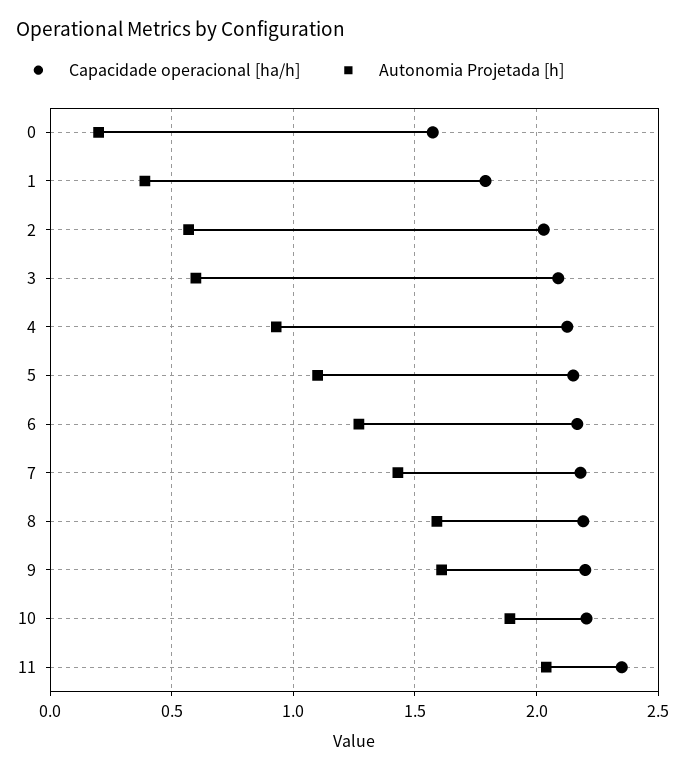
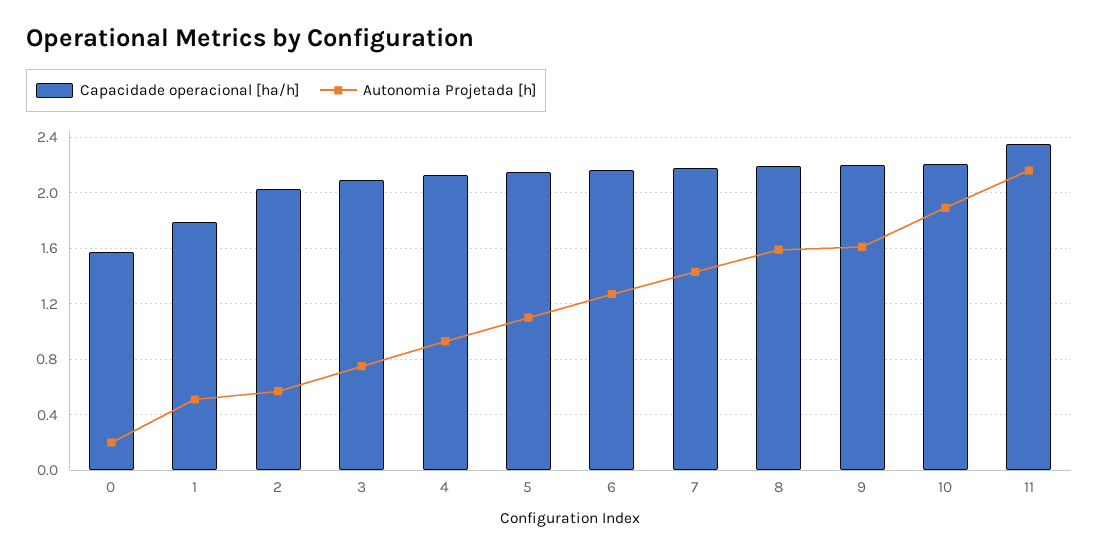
  {
    "Capacidade operacional [ha/h]": {
      "0": 1.55,
      "1": 1.8,
      "2": 2.05,
      "3": 2.1,
      "4": 2.15,
      "5": 2.15,
      "6": 2.15,
      "7": 2.2,
      "8": 2.2,
      "9": 2.2,
      "10": 2.2,
      "11": 2.35
    },
    "Autonomia Projetada [h]": {
      "0": 0.2,
-     "1": 0.4,
+     "1": 0.5,
      "2": 0.55,
-     "3": 0.6,
+     "3": 0.75,
      "4": 0.95,
      "5": 1.1,
      "6": 1.25,
      "7": 1.45,
      "8": 1.6,
      "9": 1.6,
      "10": 1.9,
-     "11": 2.05
+     "11": 2.15
    }
  }

